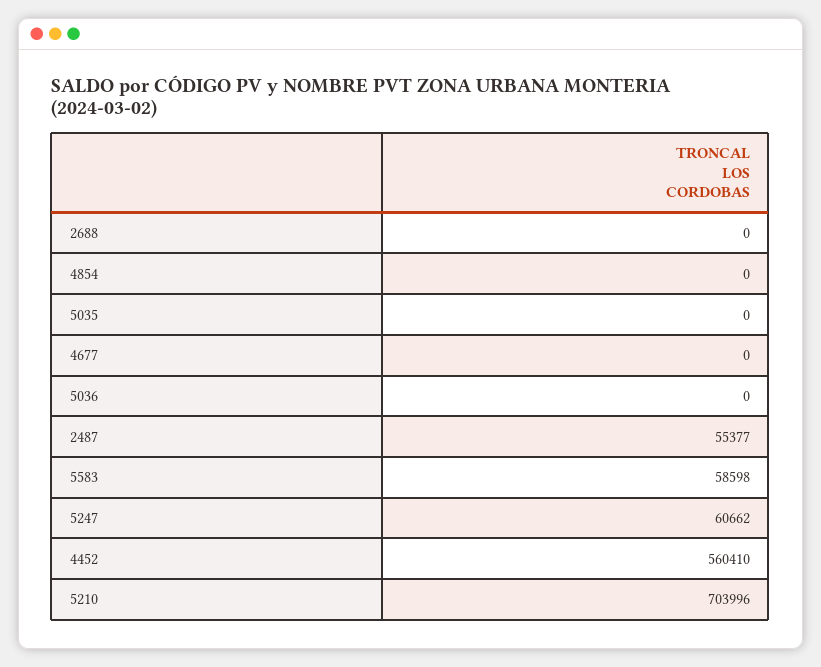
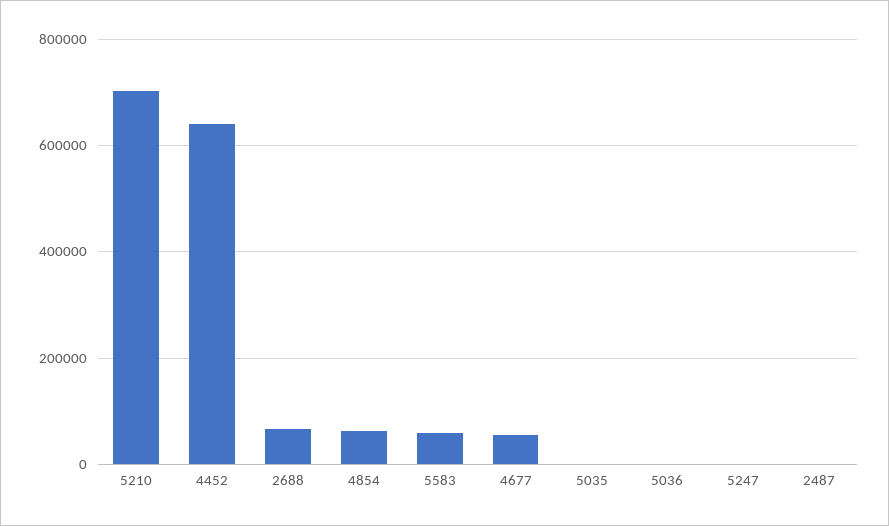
  {
-   "2688": 0,
+   "2688": 60000,
-   "4854": 0,
+   "4854": 60000,
    "5035": 0,
-   "4677": 0,
+   "4677": 60000,
    "5036": 0,
-   "2487": 55377,
+   "2487": 0,
    "5583": 58598,
-   "5247": 60662,
+   "5247": 0,
-   "4452": 560410,
+   "4452": 640000,
    "5210": 703996
  }

